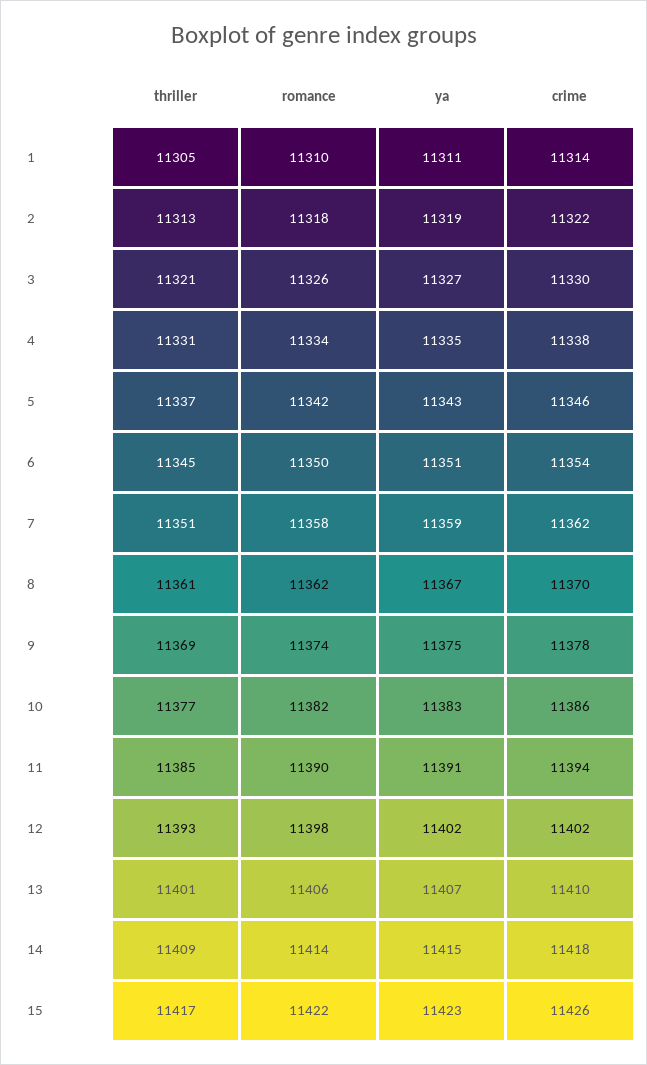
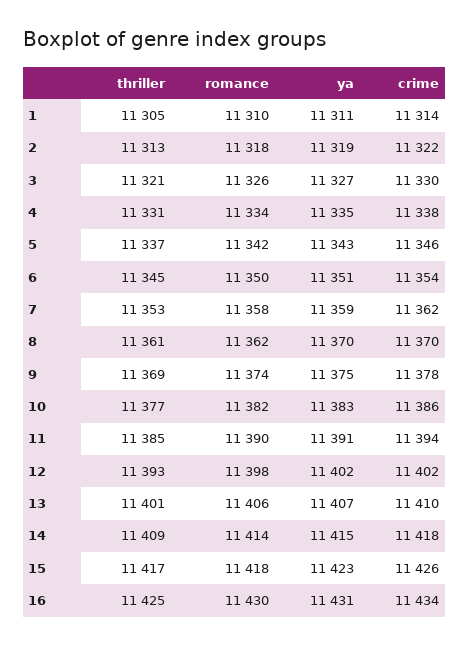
  {
    "thriller": {
      "1": 11305,
      "2": 11313,
      "3": 11321,
      "4": 11331,
      "5": 11337,
      "6": 11345,
-     "7": 11351,
+     "7": 11353,
      "8": 11361,
      "9": 11369,
      "10": 11377,
      "11": 11385,
      "12": 11393,
      "13": 11401,
      "14": 11409,
-     "15": 11417
+     "15": 11417,
+     "16": 11425
    },
    "romance": {
      "1": 11310,
      "2": 11318,
      "3": 11326,
      "4": 11334,
      "5": 11342,
      "6": 11350,
      "7": 11358,
      "8": 11362,
      "9": 11374,
      "10": 11382,
      "11": 11390,
      "12": 11398,
      "13": 11406,
      "14": 11414,
-     "15": 11422
+     "15": 11418,
+     "16": 11430
    },
    "ya": {
      "1": 11311,
      "2": 11319,
      "3": 11327,
      "4": 11335,
      "5": 11343,
      "6": 11351,
      "7": 11359,
-     "8": 11367,
+     "8": 11370,
      "9": 11375,
      "10": 11383,
      "11": 11391,
      "12": 11402,
      "13": 11407,
      "14": 11415,
-     "15": 11423
+     "15": 11423,
+     "16": 11431
    },
    "crime": {
      "1": 11314,
      "2": 11322,
      "3": 11330,
      "4": 11338,
      "5": 11346,
      "6": 11354,
      "7": 11362,
      "8": 11370,
      "9": 11378,
      "10": 11386,
      "11": 11394,
      "12": 11402,
      "13": 11410,
      "14": 11418,
-     "15": 11426
+     "15": 11426,
+     "16": 11434
    }
  }

